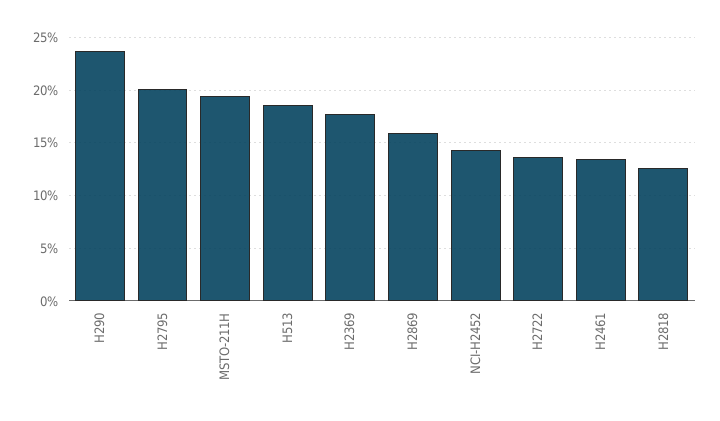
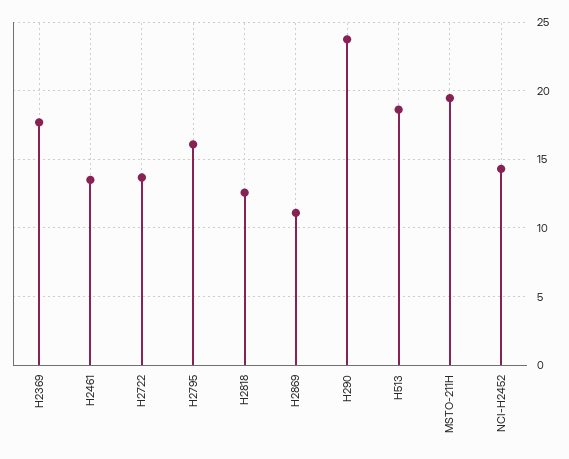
  {
    "H290": 24,
-   "H2795": 20,
+   "H2795": 16,
    "MSTO-211H": 19.5,
    "H513": 18.5,
    "H2369": 17.5,
-   "H2869": 16,
+   "H2869": 11,
    "NCI-H2452": 14.5,
    "H2722": 13.5,
    "H2461": 13.5,
    "H2818": 12.5
  }

